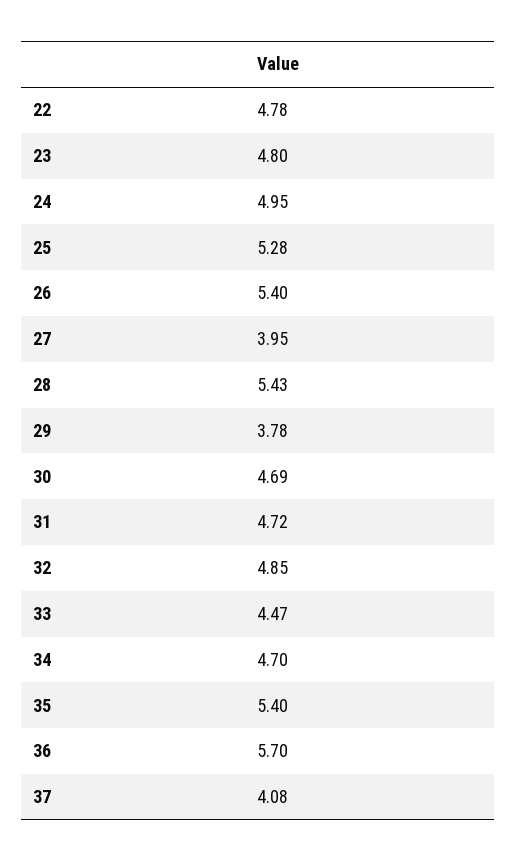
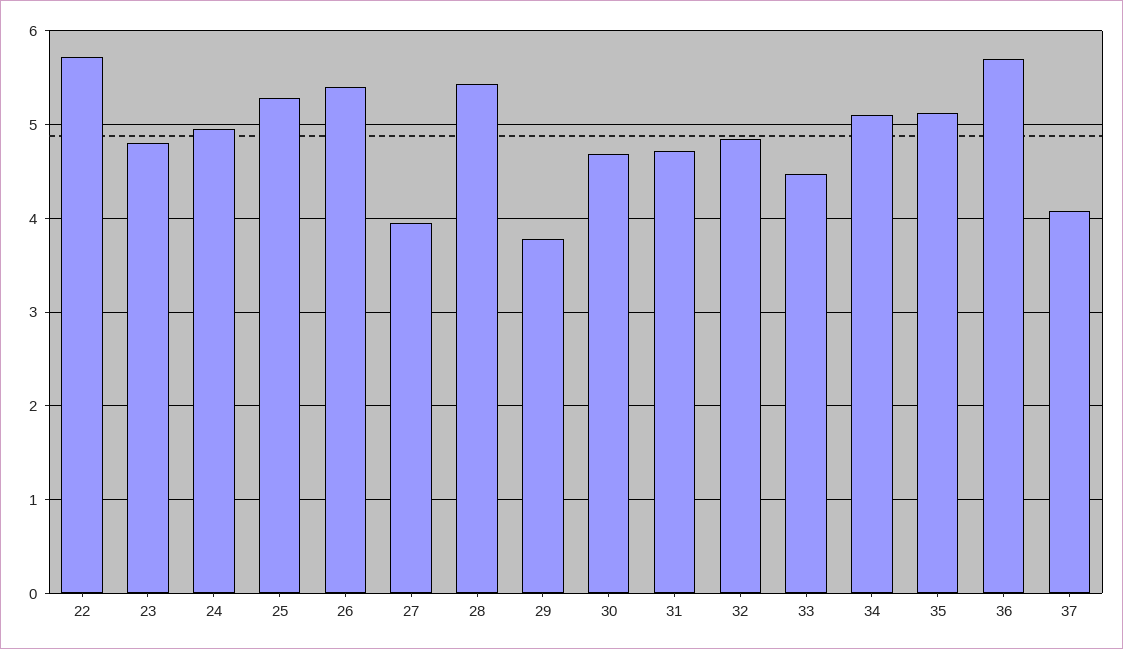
  {
-   "22": 4.78,
+   "22": 5.7,
    "23": 4.8,
    "24": 4.95,
    "25": 5.28,
    "26": 5.4,
    "27": 3.95,
    "28": 5.43,
    "29": 3.78,
    "30": 4.69,
    "31": 4.72,
    "32": 4.85,
    "33": 4.47,
-   "34": 4.7,
+   "34": 5.1,
-   "35": 5.4,
+   "35": 5.1,
    "36": 5.7,
    "37": 4.08
  }

